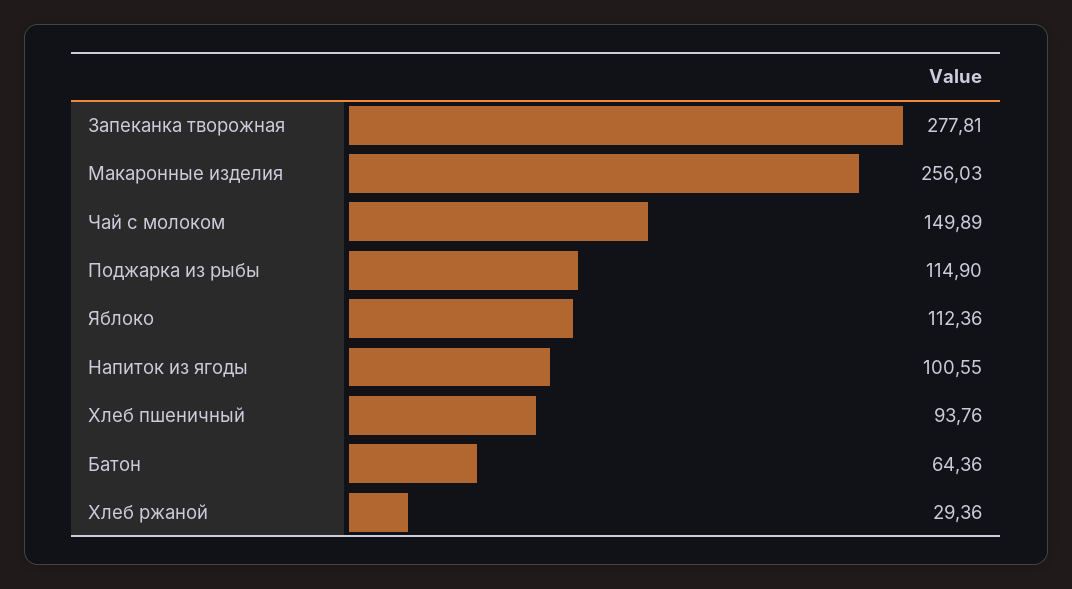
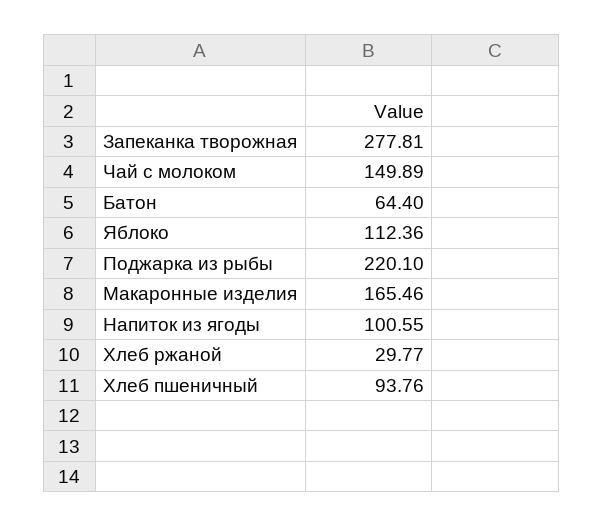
  {
    "Запеканка творожная": 277.81,
-   "Макаронные изделия": 256.03,
+   "Макаронные изделия": 165.46,
    "Чай с молоком": 149.89,
-   "Поджарка из рыбы": 114.9,
+   "Поджарка из рыбы": 220.1,
    "Яблоко": 112.36,
    "Напиток из ягоды": 100.55,
    "Хлеб пшеничный": 93.76,
-   "Батон": 64.36,
+   "Батон": 64.4,
-   "Хлеб ржаной": 29.36
+   "Хлеб ржаной": 29.77
  }

